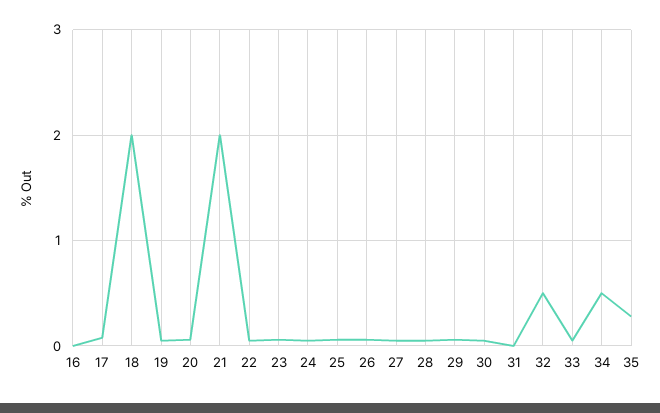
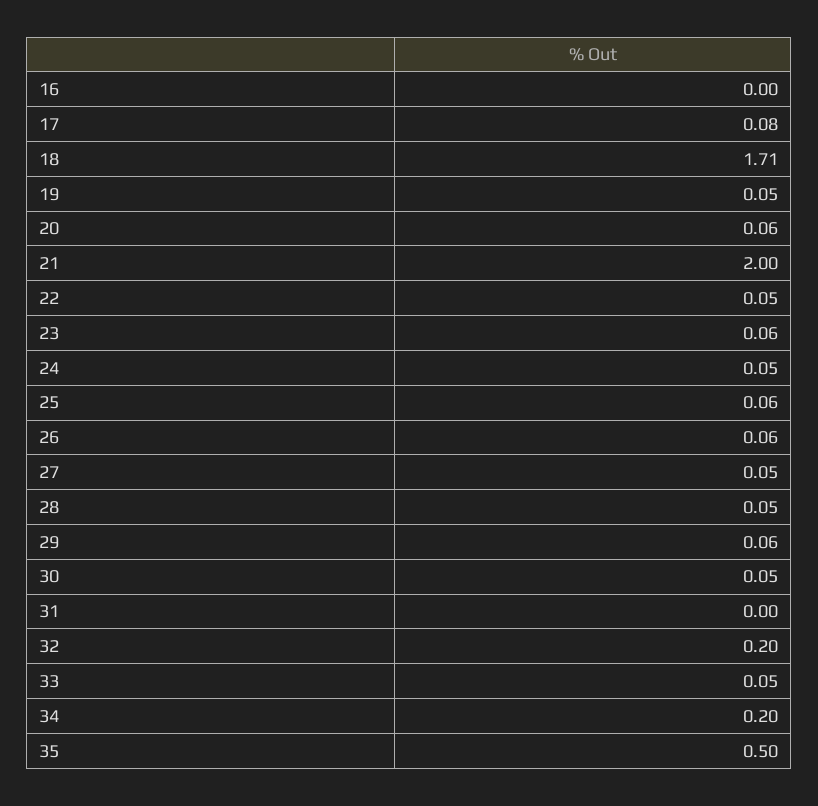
  {
    "16": 0,
    "17": 0.08,
-   "18": 2,
+   "18": 1.71,
    "19": 0.05,
    "20": 0.06,
    "21": 2,
    "22": 0.05,
    "23": 0.06,
    "24": 0.05,
    "25": 0.06,
    "26": 0.06,
    "27": 0.05,
    "28": 0.05,
    "29": 0.06,
    "30": 0.05,
    "31": 0,
-   "32": 0.5,
+   "32": 0.2,
    "33": 0.05,
-   "34": 0.5,
+   "34": 0.2,
-   "35": 0.3
+   "35": 0.5
  }

